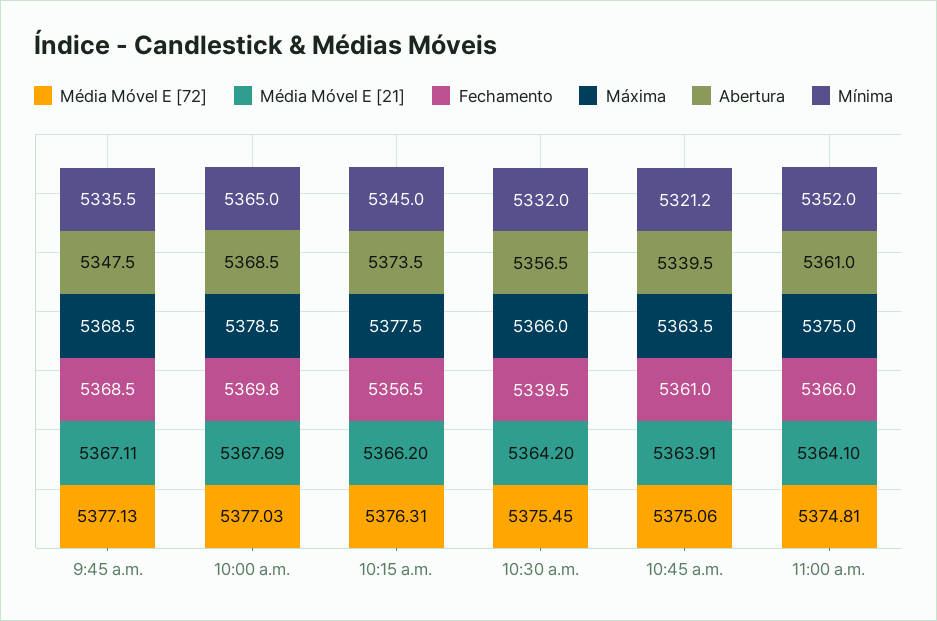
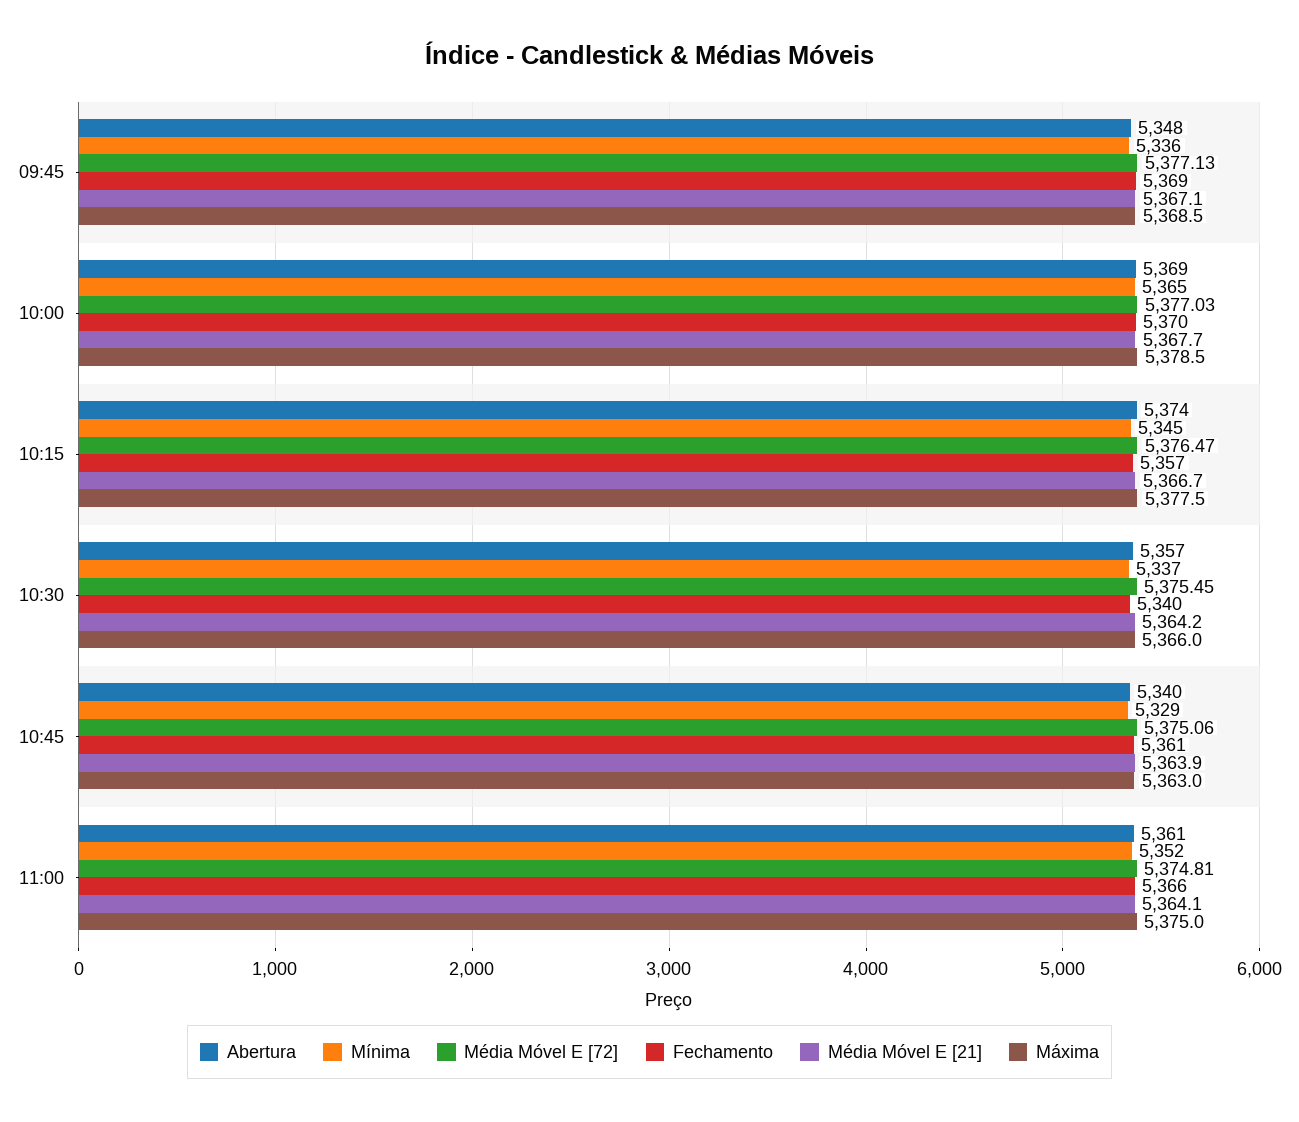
  {
    "Média Móvel E [72]": {
      "9:45 a.m.": 5377.13,
      "10:00 a.m.": 5377.03,
-     "10:15 a.m.": 5376.31,
+     "10:15 a.m.": 5376.47,
      "10:30 a.m.": 5375.45,
      "10:45 a.m.": 5375.06,
      "11:00 a.m.": 5374.81
    },
    "Média Móvel E [21]": {
      "9:45 a.m.": 5367.11,
      "10:00 a.m.": 5367.69,
-     "10:15 a.m.": 5366.2,
+     "10:15 a.m.": 5366.7,
      "10:30 a.m.": 5364.2,
      "10:45 a.m.": 5363.91,
      "11:00 a.m.": 5364.1
    },
    "Fechamento": {
      "9:45 a.m.": 5368.5,
      "10:00 a.m.": 5369.8,
      "10:15 a.m.": 5356.5,
      "10:30 a.m.": 5339.5,
      "10:45 a.m.": 5361,
      "11:00 a.m.": 5366
    },
    "Máxima": {
      "9:45 a.m.": 5368.5,
      "10:00 a.m.": 5378.5,
      "10:15 a.m.": 5377.5,
      "10:30 a.m.": 5366,
-     "10:45 a.m.": 5363.5,
+     "10:45 a.m.": 5363,
      "11:00 a.m.": 5375
    },
    "Abertura": {
      "9:45 a.m.": 5347.5,
      "10:00 a.m.": 5368.5,
      "10:15 a.m.": 5373.5,
      "10:30 a.m.": 5356.5,
      "10:45 a.m.": 5339.5,
      "11:00 a.m.": 5361
    },
    "Mínima": {
      "9:45 a.m.": 5335.5,
      "10:00 a.m.": 5365,
      "10:15 a.m.": 5345,
-     "10:30 a.m.": 5332,
+     "10:30 a.m.": 5337,
-     "10:45 a.m.": 5321.2,
+     "10:45 a.m.": 5329,
      "11:00 a.m.": 5352
    }
  }

